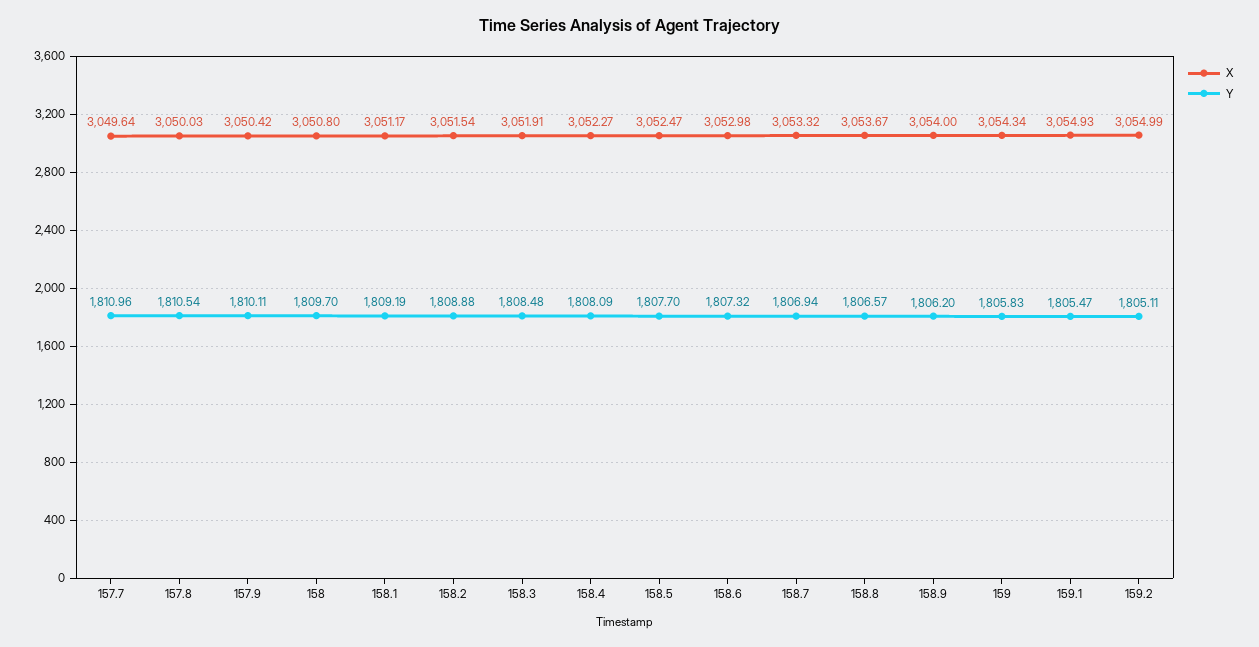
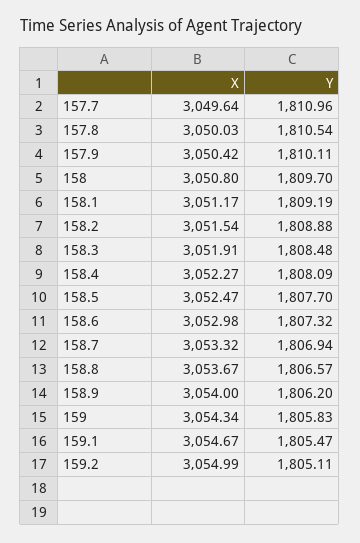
  {
    "X": {
      "157.7": 3049.64,
      "157.8": 3050.03,
      "157.9": 3050.42,
      "158": 3050.8,
      "158.1": 3051.17,
      "158.2": 3051.54,
      "158.3": 3051.91,
      "158.4": 3052.27,
      "158.5": 3052.47,
      "158.6": 3052.98,
      "158.7": 3053.32,
      "158.8": 3053.67,
      "158.9": 3054,
      "159": 3054.34,
-     "159.1": 3054.93,
+     "159.1": 3054.67,
      "159.2": 3054.99
    },
    "Y": {
      "157.7": 1810.96,
      "157.8": 1810.54,
      "157.9": 1810.11,
      "158": 1809.7,
      "158.1": 1809.19,
      "158.2": 1808.88,
      "158.3": 1808.48,
      "158.4": 1808.09,
      "158.5": 1807.7,
      "158.6": 1807.32,
      "158.7": 1806.94,
      "158.8": 1806.57,
      "158.9": 1806.2,
      "159": 1805.83,
      "159.1": 1805.47,
      "159.2": 1805.11
    }
  }

